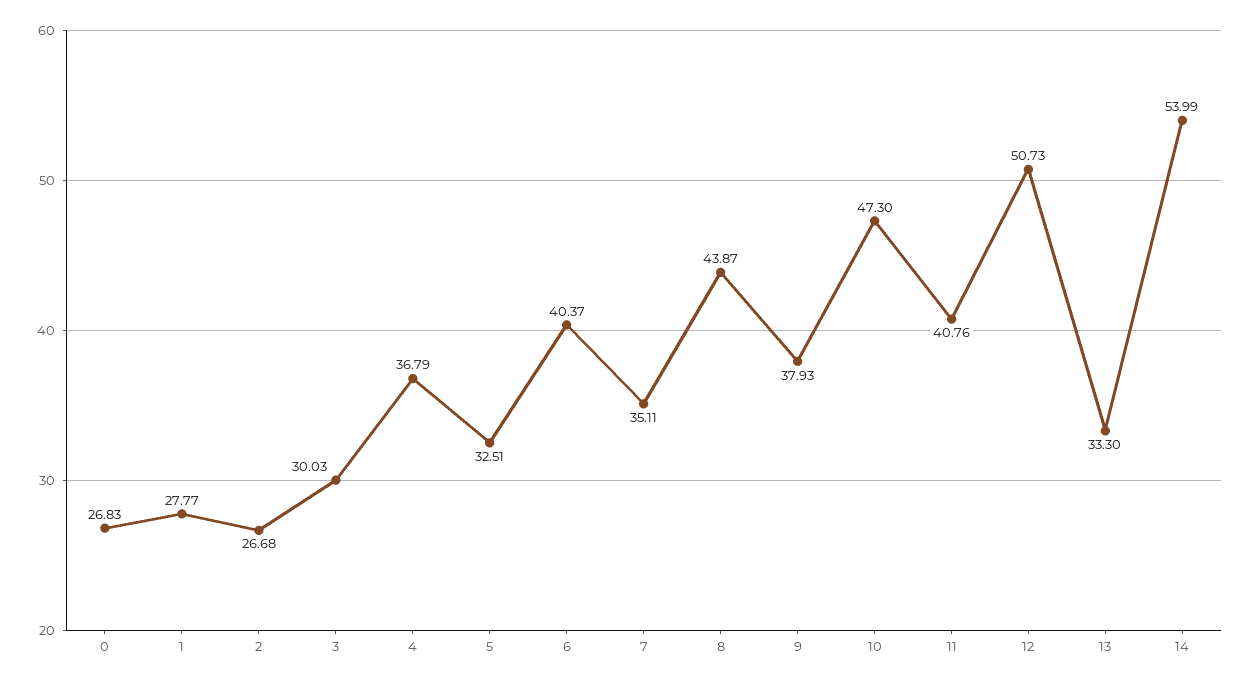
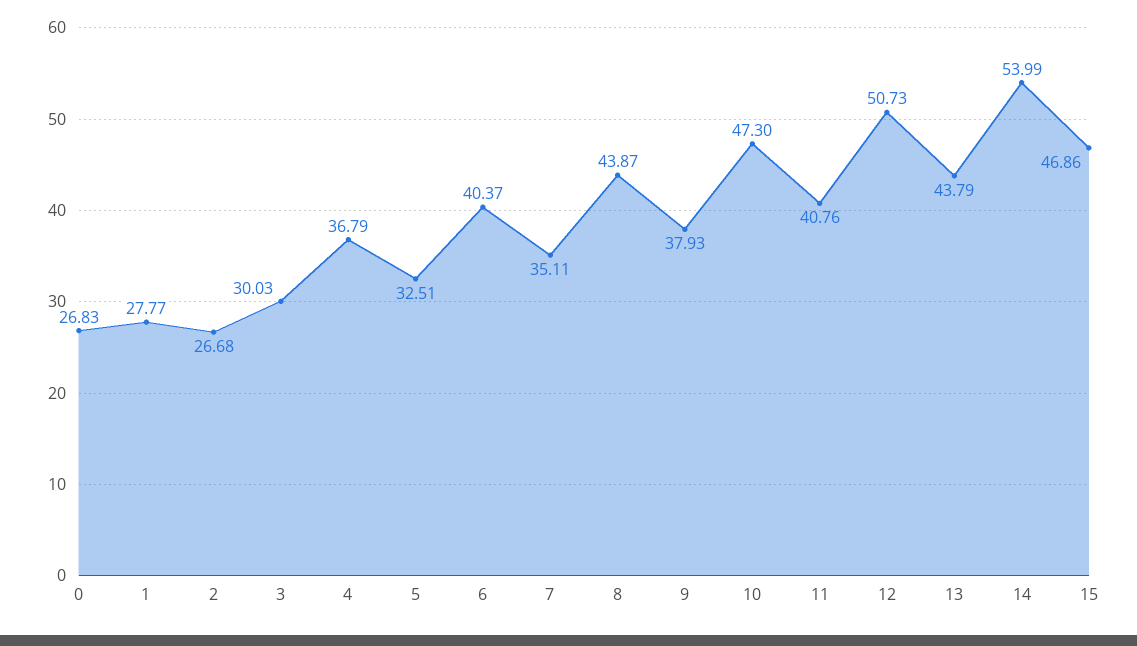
  {
    "0": 26.83,
    "1": 27.77,
    "2": 26.68,
    "3": 30.03,
    "4": 36.79,
    "5": 32.51,
    "6": 40.37,
    "7": 35.11,
    "8": 43.87,
    "9": 37.93,
    "10": 47.3,
    "11": 40.76,
    "12": 50.73,
-   "13": 33.3,
+   "13": 43.79,
-   "14": 53.99
+   "14": 53.99,
+   "15": 46.86
  }

